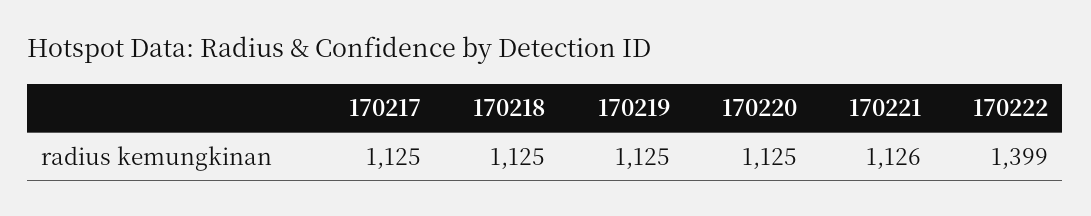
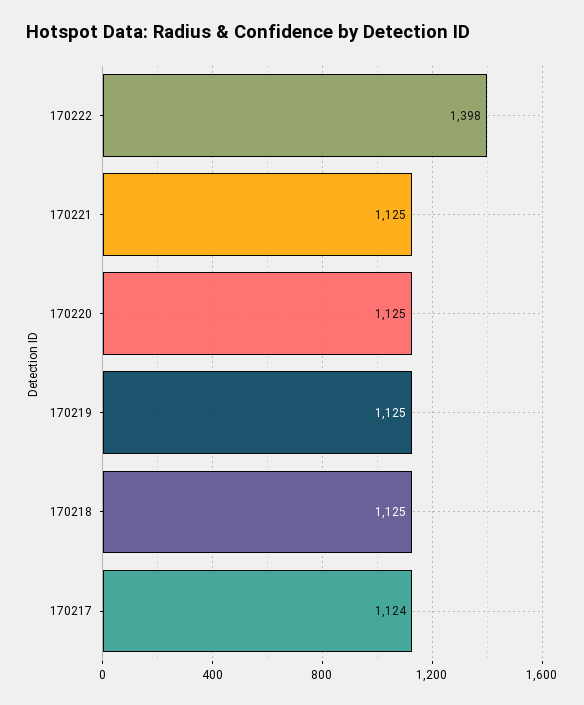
  {
-   "170217": 1125,
+   "170217": 1124,
    "170218": 1125,
    "170219": 1125,
    "170220": 1125,
-   "170221": 1126,
+   "170221": 1125,
-   "170222": 1399
+   "170222": 1398
  }

